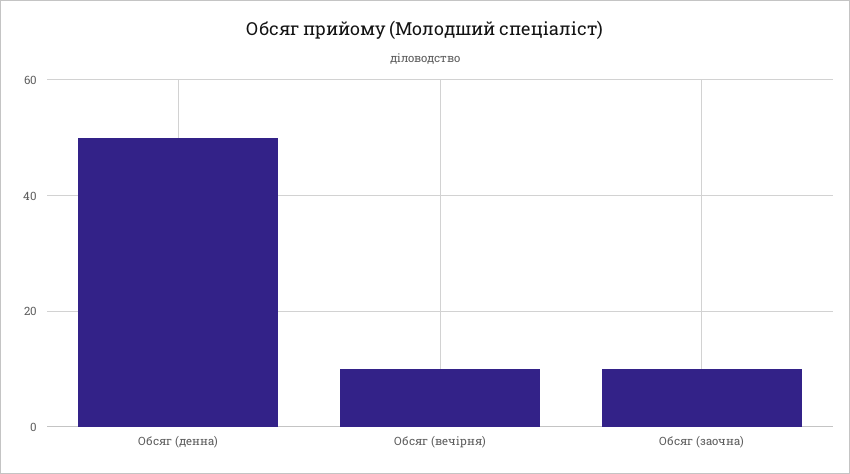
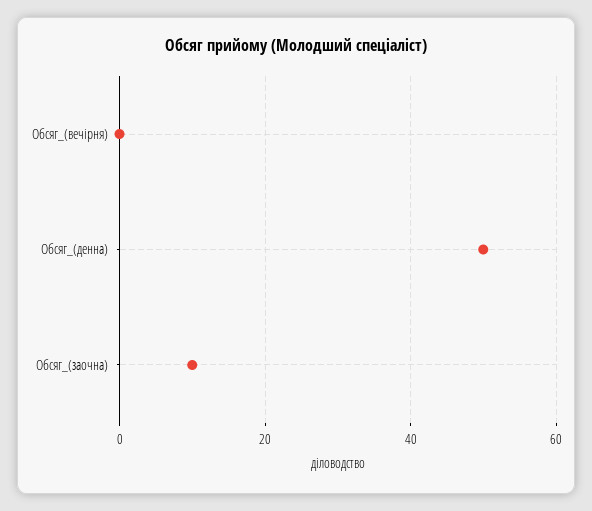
  {
    "Обсяг (денна)": 50,
-   "Обсяг (вечірня)": 10,
+   "Обсяг (вечірня)": 0,
    "Обсяг (заочна)": 10
  }

